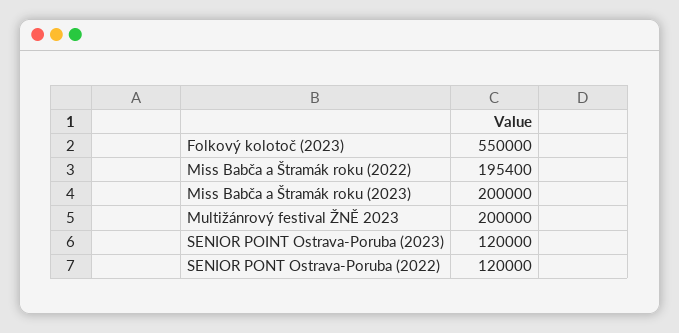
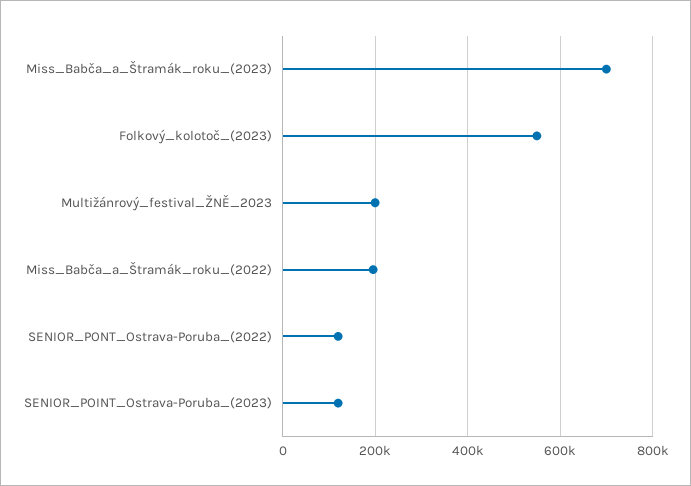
  {
    "Folkový kolotoč (2023)": 550000,
    "Miss Babča a Štramák roku (2022)": 195400,
-   "Miss Babča a Štramák roku (2023)": 200000,
+   "Miss Babča a Štramák roku (2023)": 700000,
    "Multižánrový festival ŽNĚ 2023": 200000,
    "SENIOR POINT Ostrava-Poruba (2023)": 120000,
    "SENIOR PONT Ostrava-Poruba (2022)": 120000
  }

